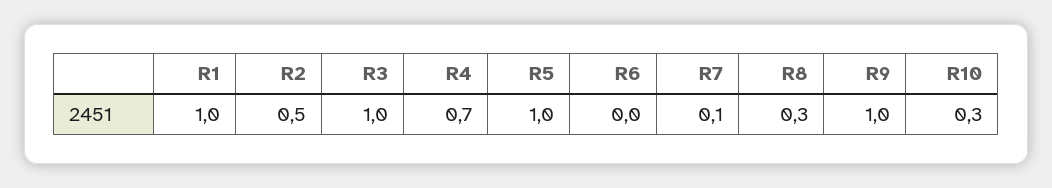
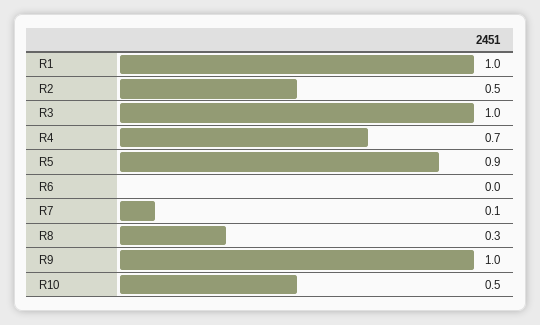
  {
    "R1": 1,
    "R2": 0.5,
    "R3": 1,
    "R4": 0.7,
-   "R5": 1,
+   "R5": 0.9,
    "R6": 0,
    "R7": 0.1,
    "R8": 0.3,
    "R9": 1,
-   "R10": 0.3
+   "R10": 0.5
  }

